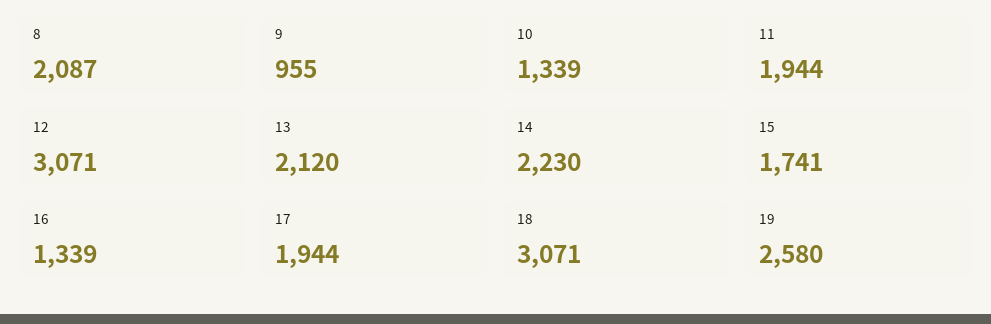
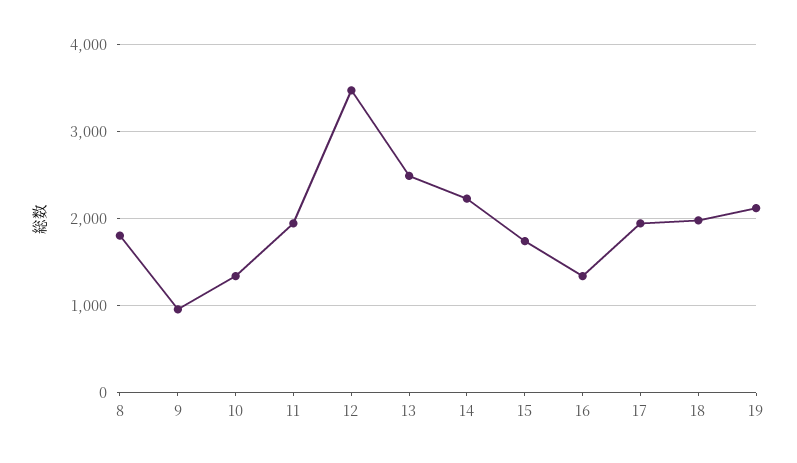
  {
-   "8": 2087,
+   "8": 1800,
    "9": 955,
    "10": 1339,
    "11": 1944,
-   "12": 3071,
+   "12": 3500,
-   "13": 2120,
+   "13": 2500,
    "14": 2230,
    "15": 1741,
    "16": 1339,
    "17": 1944,
-   "18": 3071,
+   "18": 2000,
-   "19": 2580
+   "19": 2100
  }

